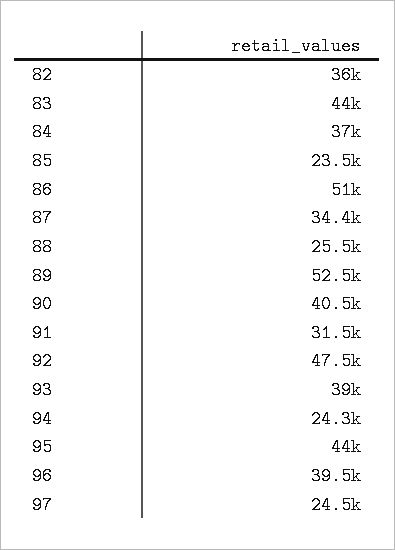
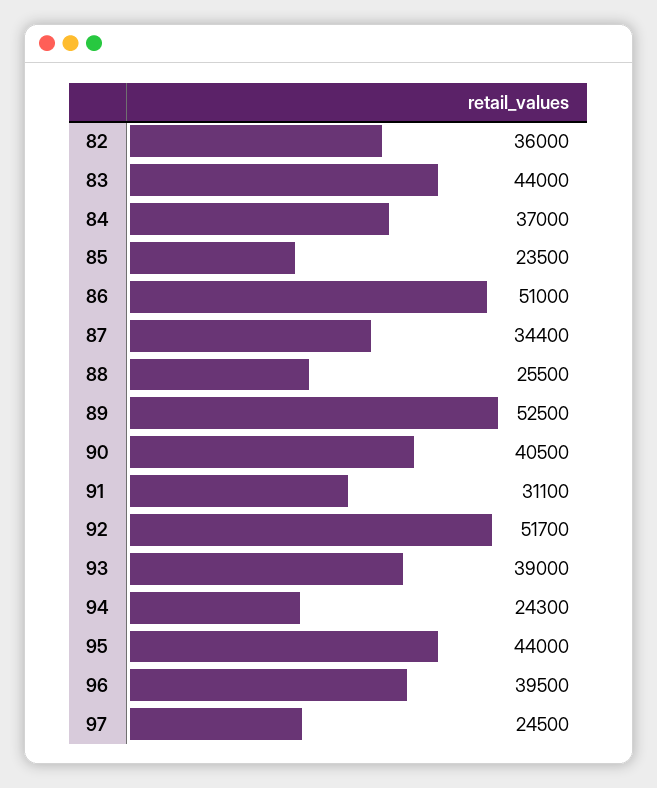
  {
    "82": 36000,
    "83": 44000,
    "84": 37000,
    "85": 23500,
    "86": 51000,
    "87": 34400,
    "88": 25500,
    "89": 52500,
    "90": 40500,
-   "91": 31500,
+   "91": 31100,
-   "92": 47500,
+   "92": 51700,
    "93": 39000,
    "94": 24300,
    "95": 44000,
    "96": 39500,
    "97": 24500
  }

